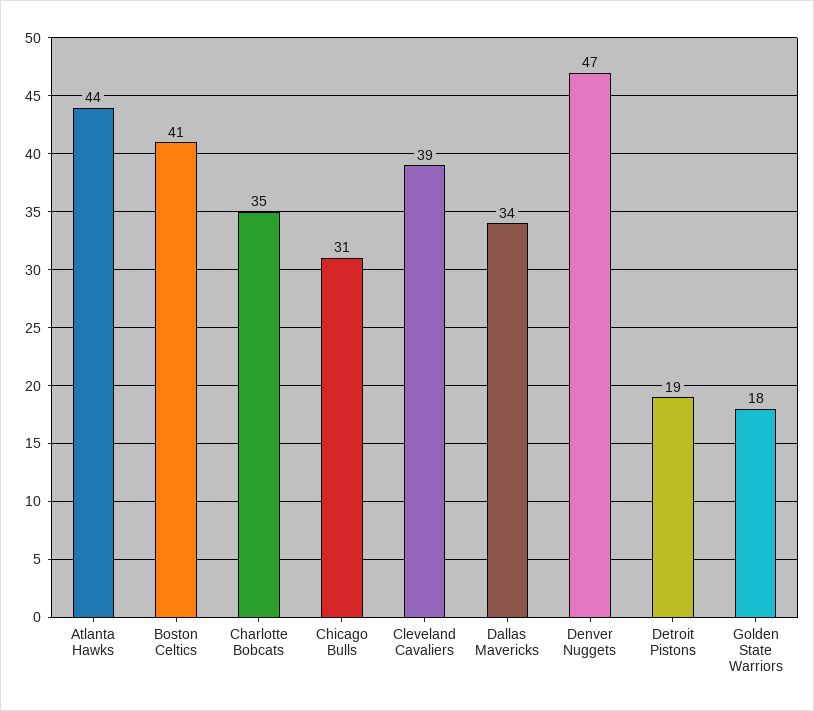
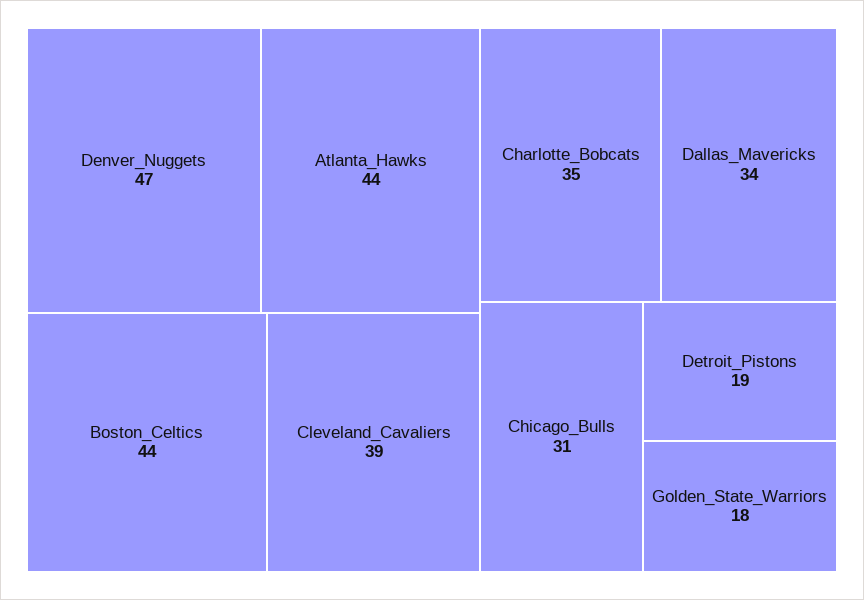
  {
    "Atlanta Hawks": 44,
-   "Boston Celtics": 41,
+   "Boston Celtics": 44,
    "Charlotte Bobcats": 35,
    "Chicago Bulls": 31,
    "Cleveland Cavaliers": 39,
    "Dallas Mavericks": 34,
    "Denver Nuggets": 47,
    "Detroit Pistons": 19,
    "Golden State Warriors": 18
  }

